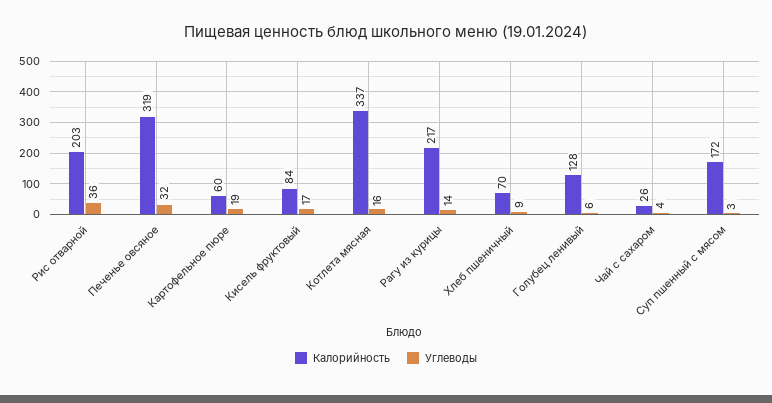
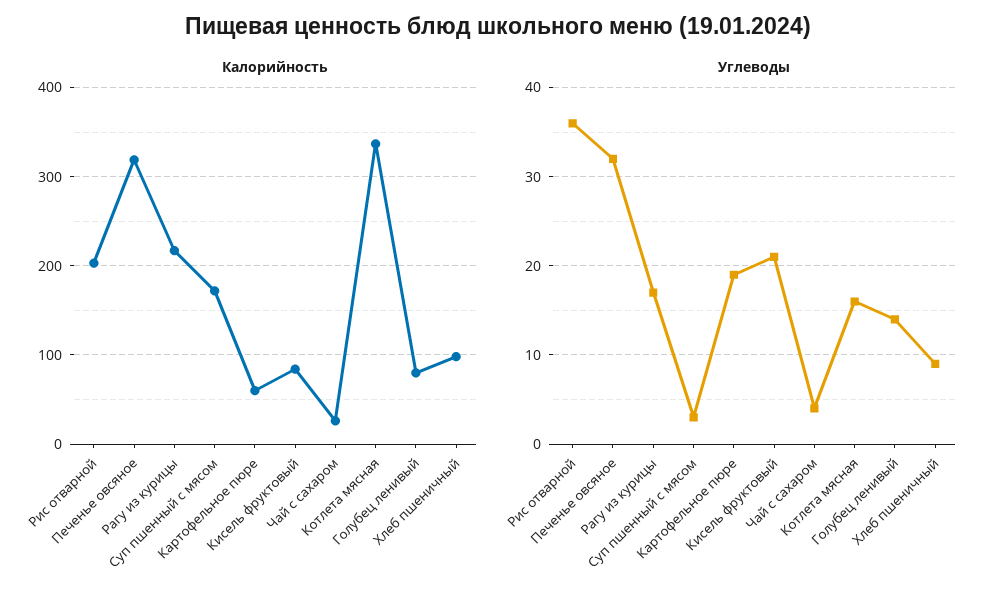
  {
    "Калорийность": {
      "Рис отварной": 203,
      "Печенье овсяное": 319,
      "Картофельное пюре": 60,
      "Кисель фруктовый": 84,
      "Котлета мясная": 337,
      "Рагу из курицы": 217,
-     "Хлеб пшеничный": 70,
+     "Хлеб пшеничный": 100,
-     "Голубец ленивый": 128,
+     "Голубец ленивый": 80,
      "Чай с сахаром": 26,
      "Суп пшенный с мясом": 172
    },
    "Углеводы": {
      "Рис отварной": 36,
      "Печенье овсяное": 32,
      "Картофельное пюре": 19,
-     "Кисель фруктовый": 17,
+     "Кисель фруктовый": 21,
      "Котлета мясная": 16,
-     "Рагу из курицы": 14,
+     "Рагу из курицы": 17,
      "Хлеб пшеничный": 9,
-     "Голубец ленивый": 6,
+     "Голубец ленивый": 14,
      "Чай с сахаром": 4,
      "Суп пшенный с мясом": 3
    }
  }

